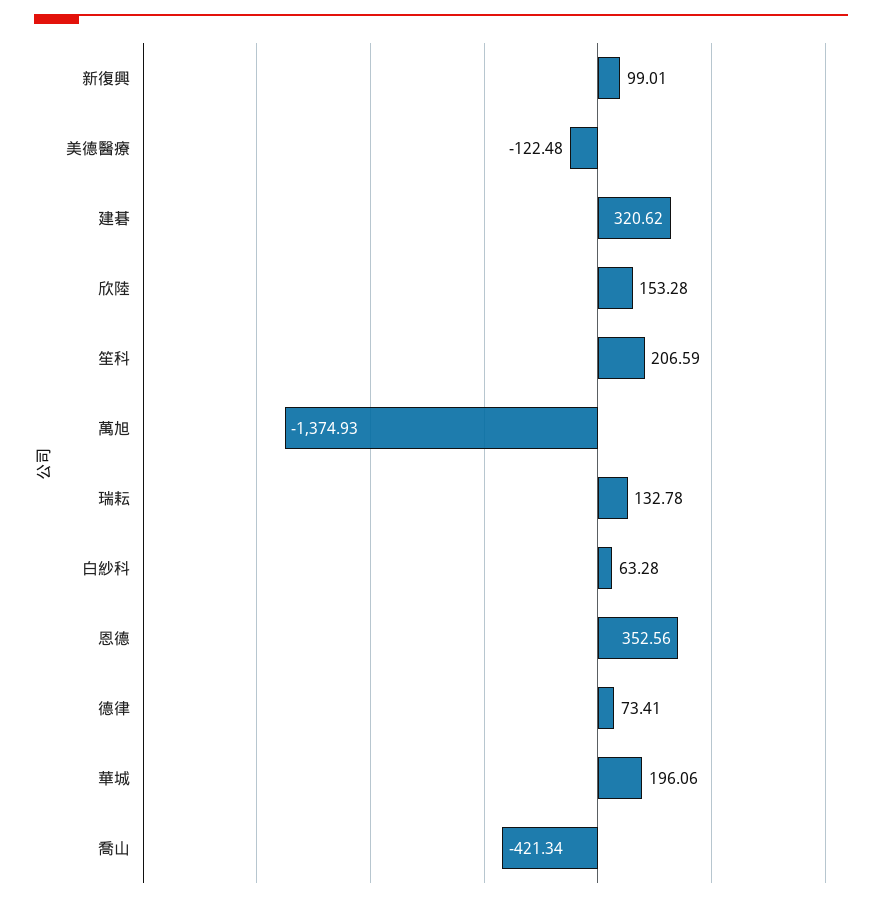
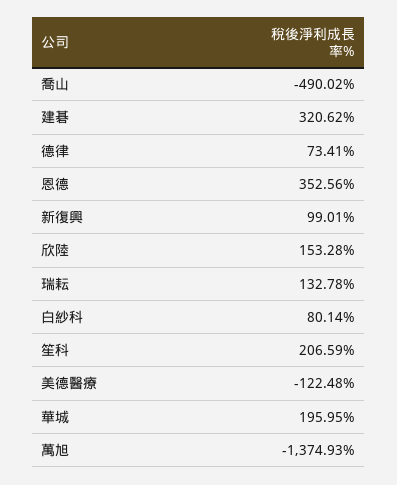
  {
    "新復興": 99.01,
    "美德醫療": -122.48,
    "建碁": 320.62,
    "欣陸": 153.28,
    "笙科": 206.59,
    "萬旭": -1374.93,
    "瑞耘": 132.78,
-   "白紗科": 63.28,
+   "白紗科": 80.14,
    "恩德": 352.56,
    "德律": 73.41,
-   "華城": 196.06,
+   "華城": 195.95,
-   "喬山": -421.34
+   "喬山": -490.02
  }

